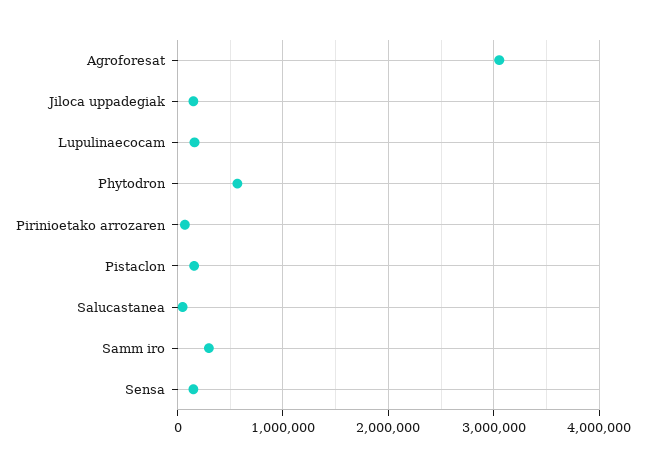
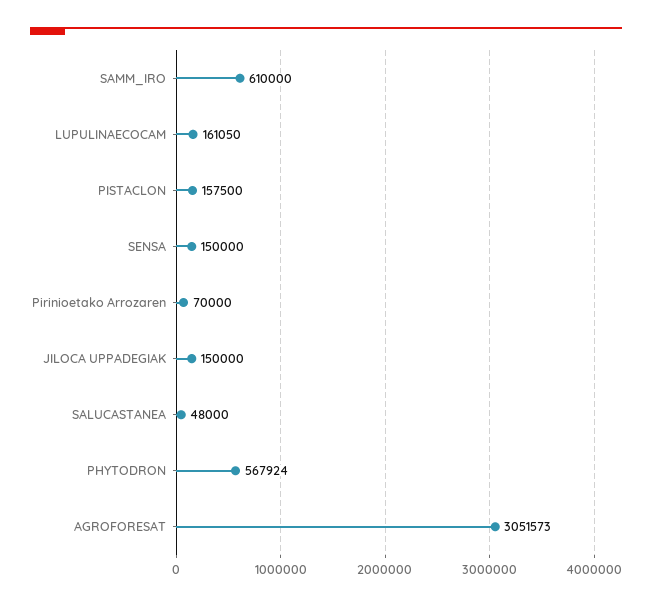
  {
    "Agroforesat": 3051573,
    "Jiloca uppadegiak": 150000,
    "Lupulinaecocam": 161050,
    "Phytodron": 567924,
    "Pirinioetako arrozaren": 70000,
    "Pistaclon": 157500,
    "Salucastanea": 48000,
-   "Samm iro": 300000,
+   "Samm iro": 610000,
    "Sensa": 150000
  }

